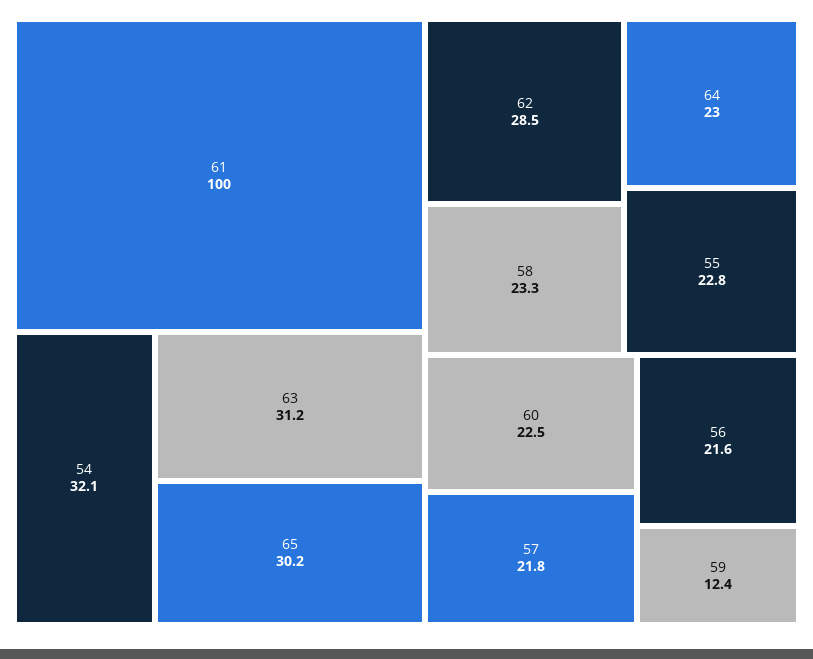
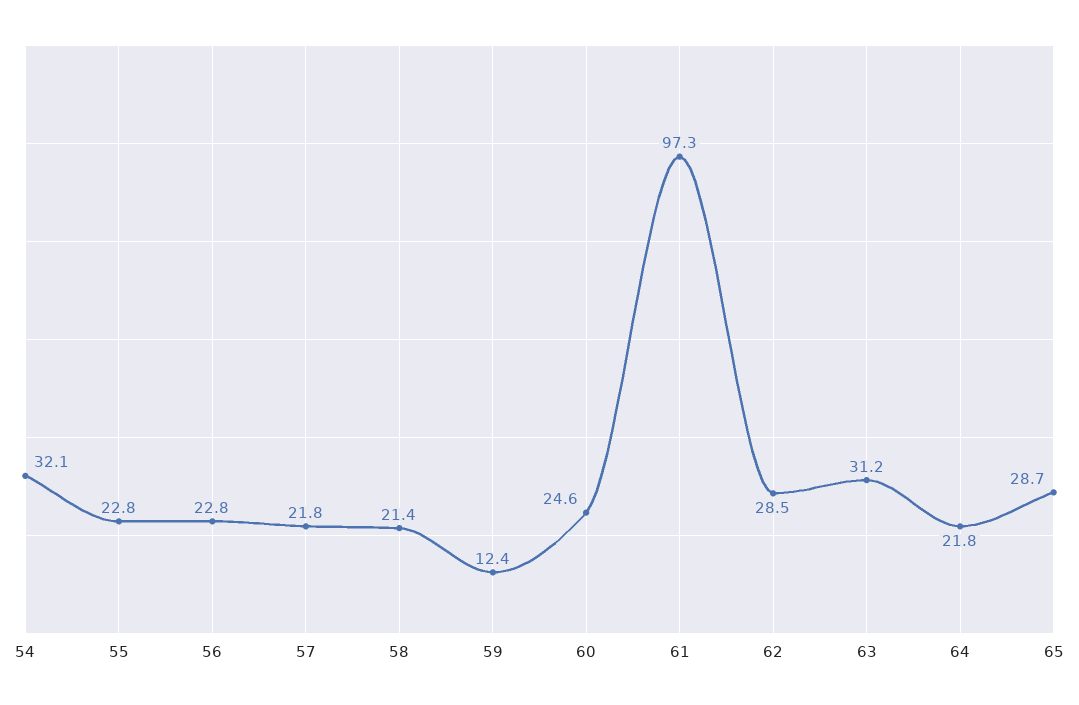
  {
-   "61": 100,
+   "61": 97.3,
    "54": 32.1,
    "63": 31.2,
-   "65": 30.2,
+   "65": 28.7,
    "62": 28.5,
-   "58": 23.3,
+   "58": 21.4,
-   "64": 23,
+   "64": 21.8,
    "55": 22.8,
-   "60": 22.5,
+   "60": 24.6,
    "57": 21.8,
-   "56": 21.6,
+   "56": 22.8,
    "59": 12.4
  }

